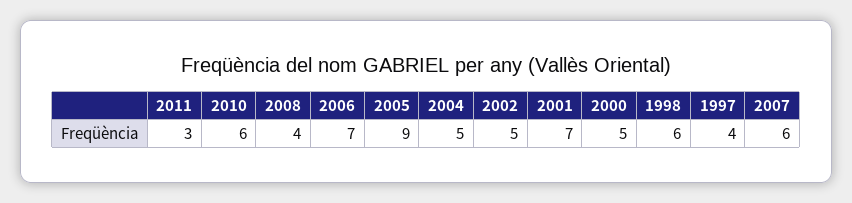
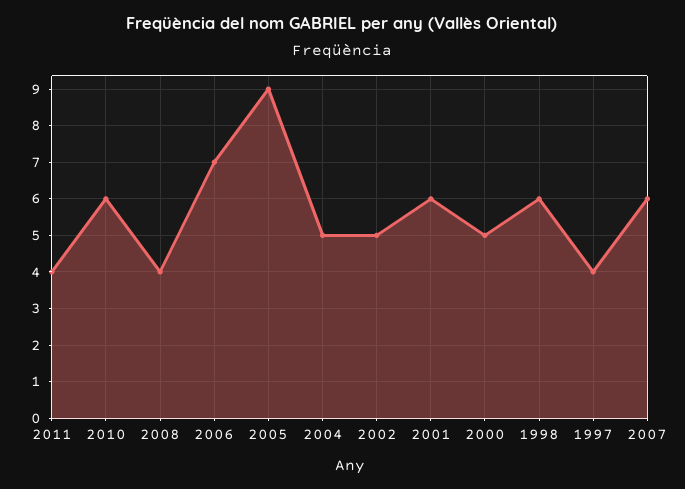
  {
-   "2011": 3,
+   "2011": 4,
    "2010": 6,
    "2008": 4,
    "2006": 7,
    "2005": 9,
    "2004": 5,
    "2002": 5,
-   "2001": 7,
+   "2001": 6,
    "2000": 5,
    "1998": 6,
    "1997": 4,
    "2007": 6
  }

